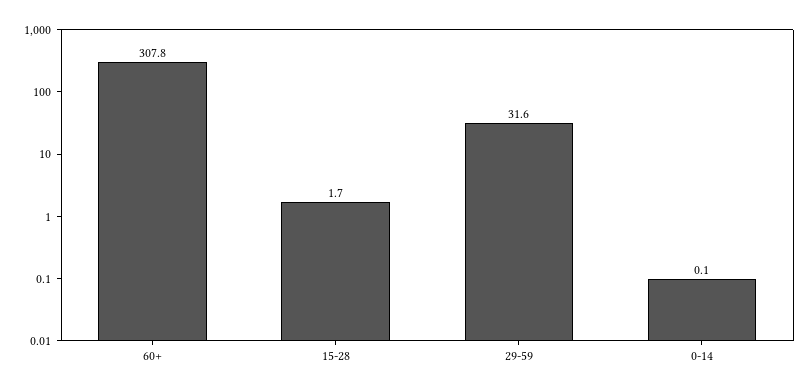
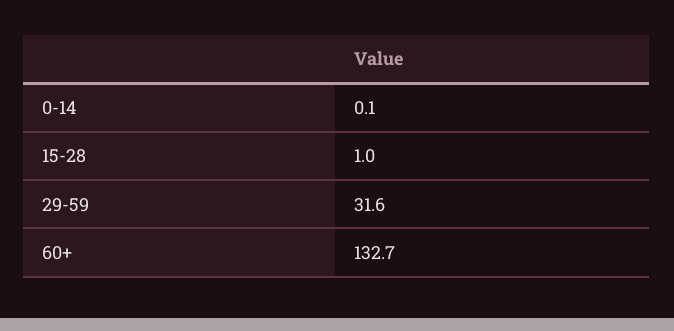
  {
-   "60+": 307.8,
+   "60+": 132.7,
-   "15-28": 1.7,
+   "15-28": 1,
    "29-59": 31.6,
    "0-14": 0.1
  }

